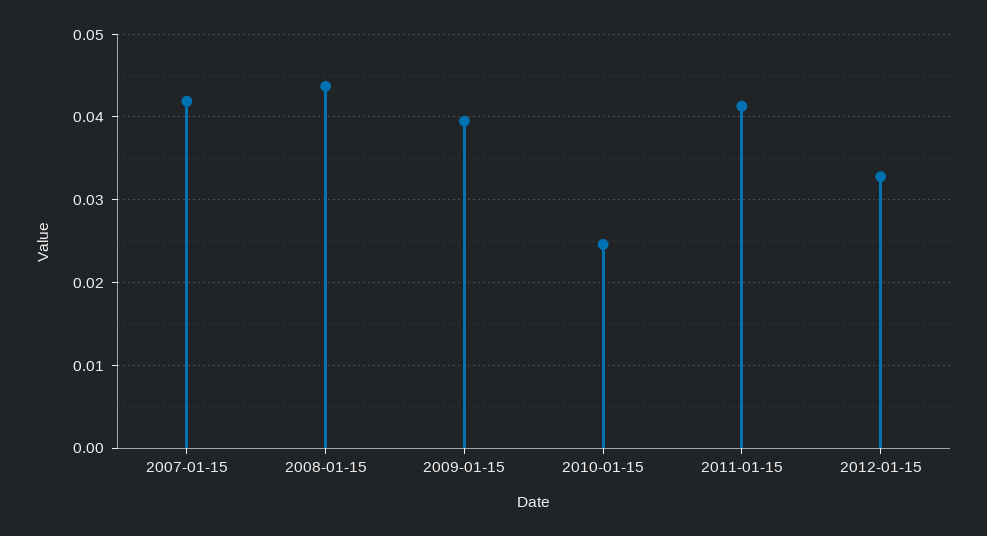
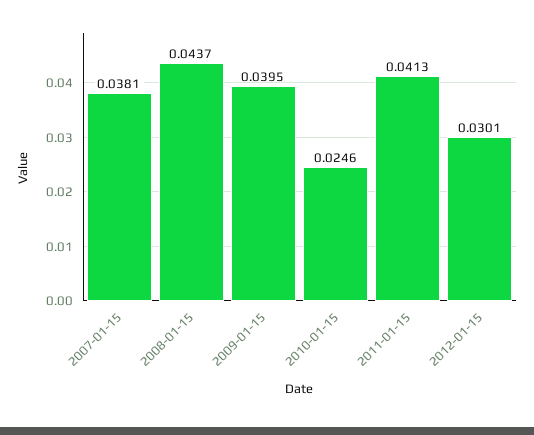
  {
-   "2007-01-15": 0.042,
+   "2007-01-15": 0.0381,
    "2008-01-15": 0.0437,
    "2009-01-15": 0.0395,
    "2010-01-15": 0.0246,
    "2011-01-15": 0.0413,
-   "2012-01-15": 0.033
+   "2012-01-15": 0.0301
  }

